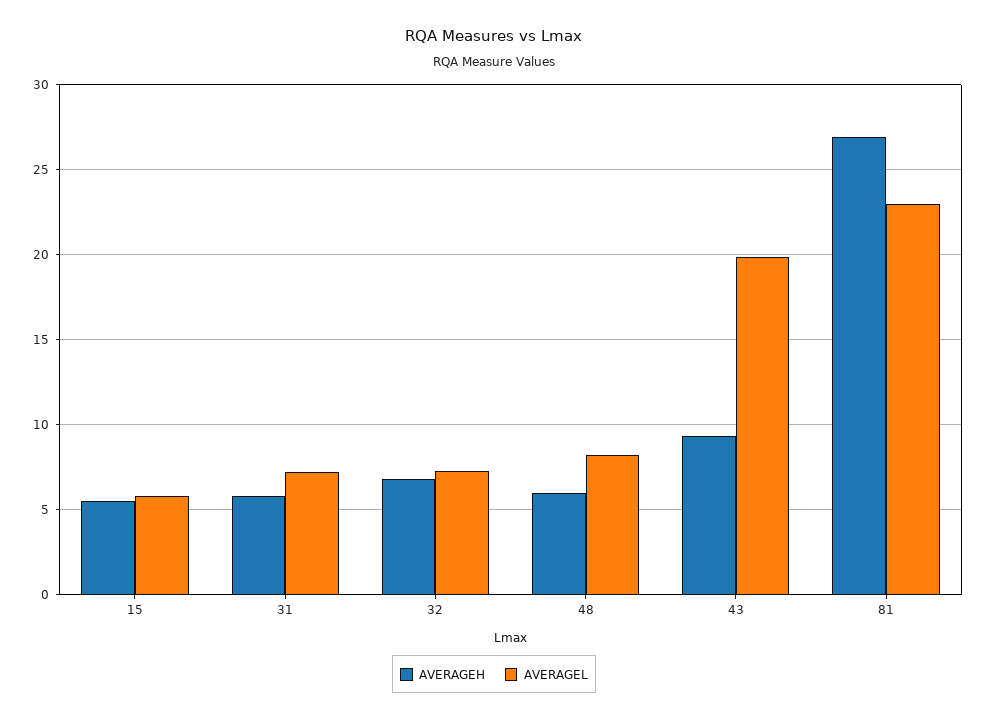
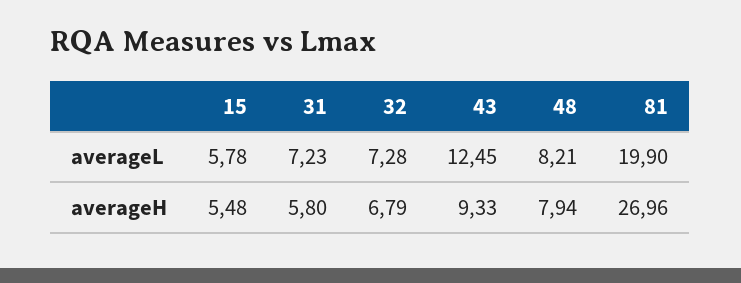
  {
    "AVERAGEH": {
      "15": 5.48,
      "31": 5.8,
      "32": 6.79,
-     "48": 6,
+     "48": 7.94,
      "43": 9.33,
      "81": 26.96
    },
    "AVERAGEL": {
      "15": 5.78,
      "31": 7.23,
      "32": 7.28,
      "48": 8.21,
-     "43": 20,
+     "43": 12.45,
-     "81": 23
+     "81": 19.9
    }
  }

